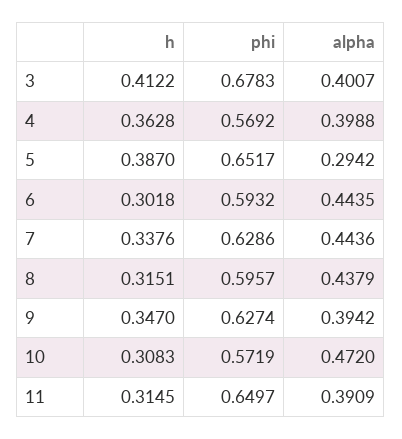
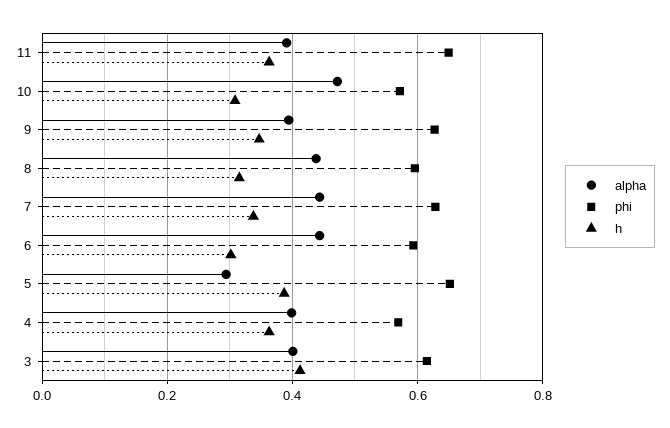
  {
    "h": {
      "3": 0.4122,
      "4": 0.3628,
      "5": 0.387,
      "6": 0.3018,
      "7": 0.3376,
      "8": 0.3151,
      "9": 0.347,
      "10": 0.3083,
-     "11": 0.3145
+     "11": 0.36
    },
    "phi": {
-     "3": 0.6783,
+     "3": 0.62,
      "4": 0.5692,
      "5": 0.6517,
      "6": 0.5932,
      "7": 0.6286,
      "8": 0.5957,
      "9": 0.6274,
      "10": 0.5719,
      "11": 0.6497
    },
    "alpha": {
      "3": 0.4007,
      "4": 0.3988,
      "5": 0.2942,
      "6": 0.4435,
      "7": 0.4436,
      "8": 0.4379,
      "9": 0.3942,
      "10": 0.472,
      "11": 0.3909
    }
  }

